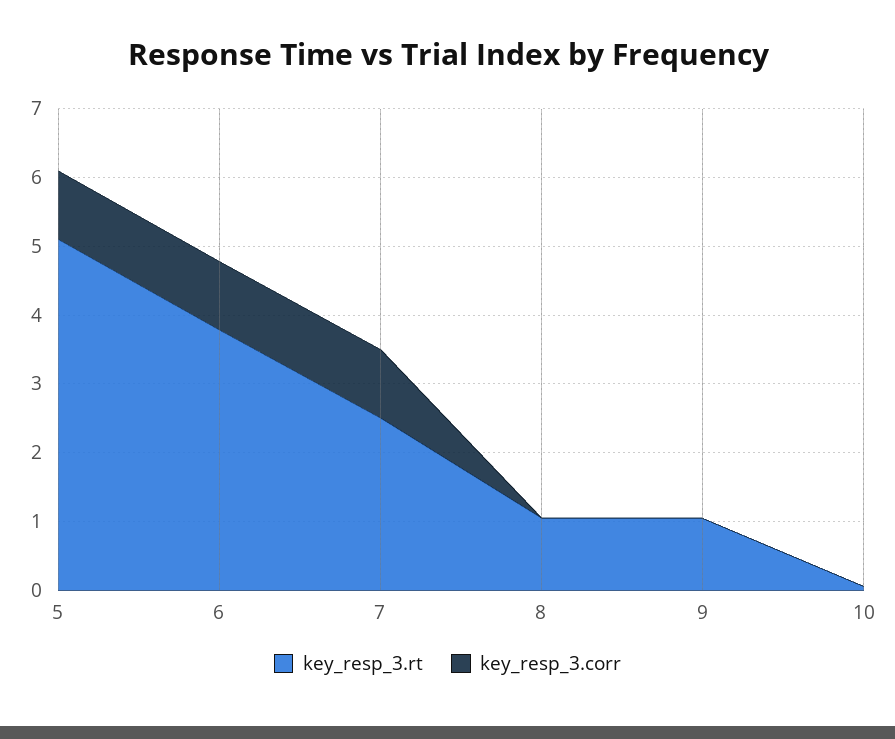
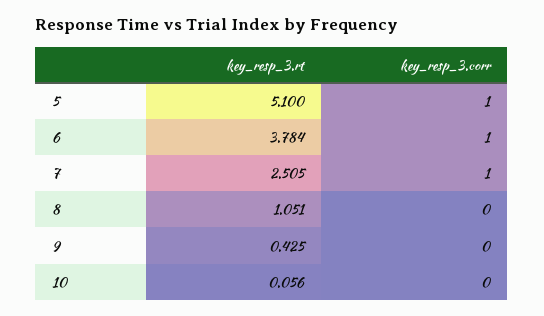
  {
    "key_resp_3.rt": {
      "5": 5.1,
      "6": 3.784,
      "7": 2.505,
      "8": 1.051,
-     "9": 1,
+     "9": 0.425,
      "10": 0.056
    },
    "key_resp_3.corr": {
      "5": 1,
      "6": 1,
      "7": 1,
      "8": 0,
      "9": 0,
      "10": 0
    }
  }

